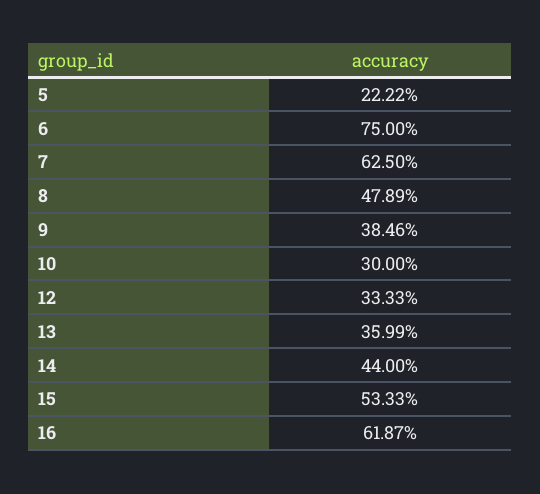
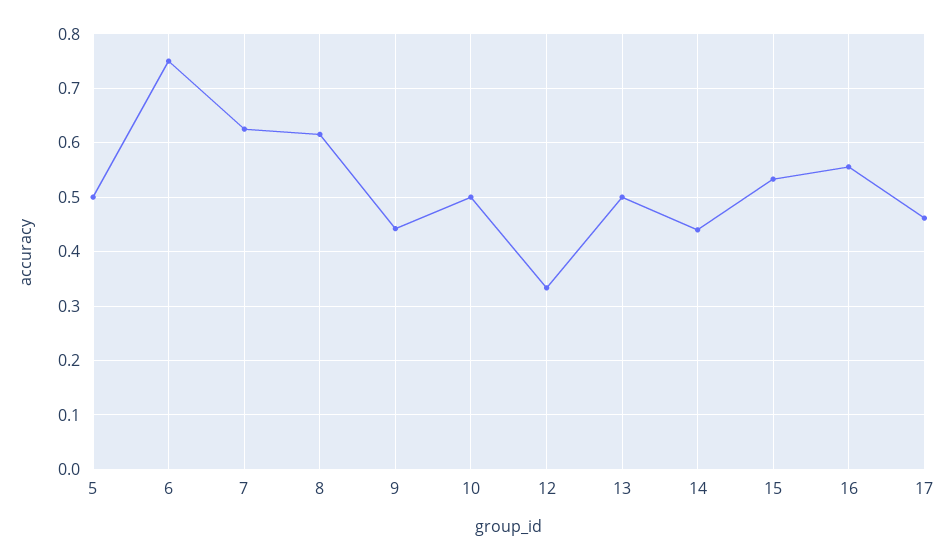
  {
-   "5": 0.2222,
+   "5": 0.5,
    "6": 0.75,
    "7": 0.625,
-   "8": 0.4789,
+   "8": 0.62,
-   "9": 0.3846,
+   "9": 0.44,
-   "10": 0.3,
+   "10": 0.5,
    "12": 0.3333,
-   "13": 0.3599,
+   "13": 0.5,
    "14": 0.44,
    "15": 0.5333,
-   "16": 0.6187
+   "16": 0.56,
+   "17": 0.46
  }

